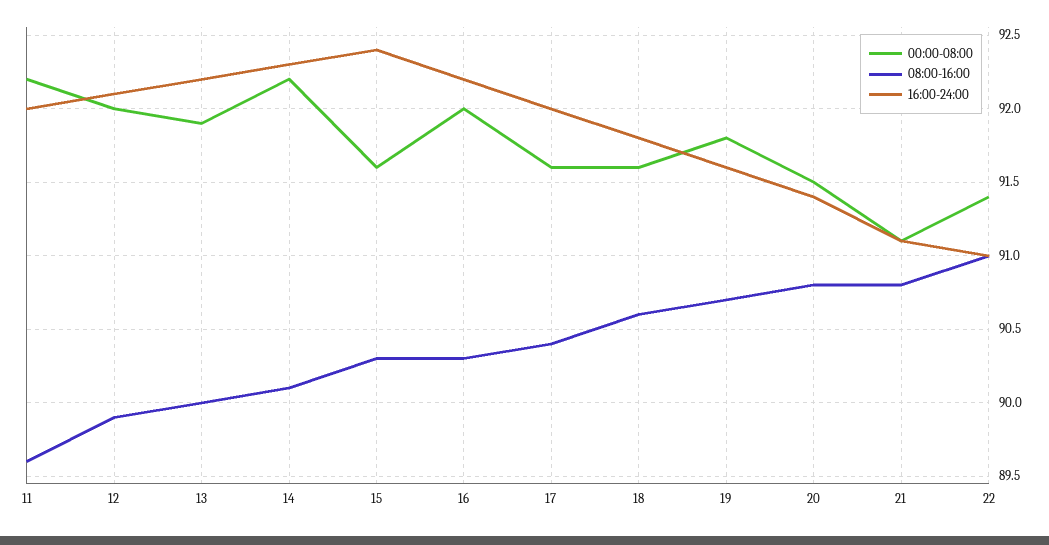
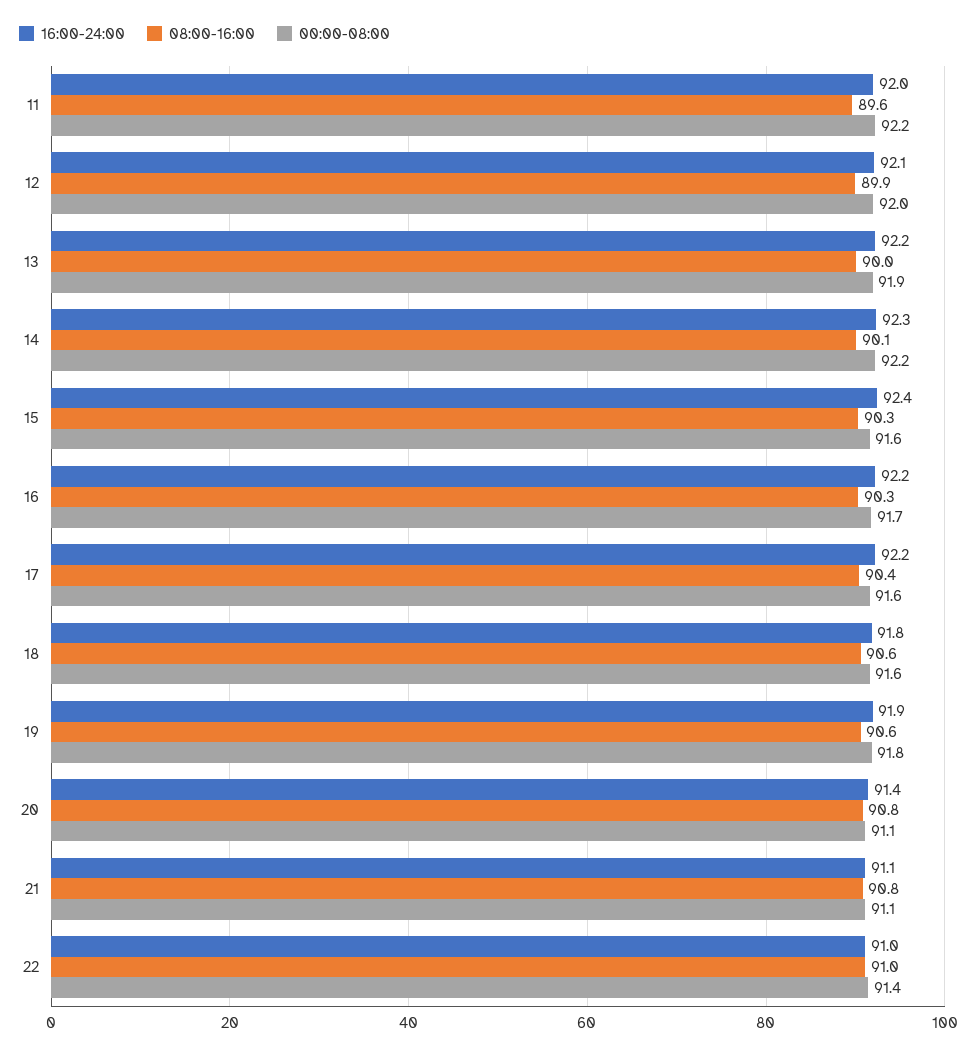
  {
    "00:00-08:00": {
      "11": 92.2,
      "12": 92,
      "13": 91.9,
      "14": 92.2,
      "15": 91.6,
-     "16": 92,
+     "16": 91.7,
      "17": 91.6,
      "18": 91.6,
      "19": 91.8,
-     "20": 91.5,
+     "20": 91.1,
      "21": 91.1,
      "22": 91.4
    },
    "08:00-16:00": {
      "11": 89.6,
      "12": 89.9,
      "13": 90,
      "14": 90.1,
      "15": 90.3,
      "16": 90.3,
      "17": 90.4,
      "18": 90.6,
-     "19": 90.7,
+     "19": 90.6,
      "20": 90.8,
      "21": 90.8,
      "22": 91
    },
    "16:00-24:00": {
      "11": 92,
      "12": 92.1,
      "13": 92.2,
      "14": 92.3,
      "15": 92.4,
      "16": 92.2,
-     "17": 92,
+     "17": 92.2,
      "18": 91.8,
-     "19": 91.6,
+     "19": 91.9,
      "20": 91.4,
      "21": 91.1,
      "22": 91
    }
  }

